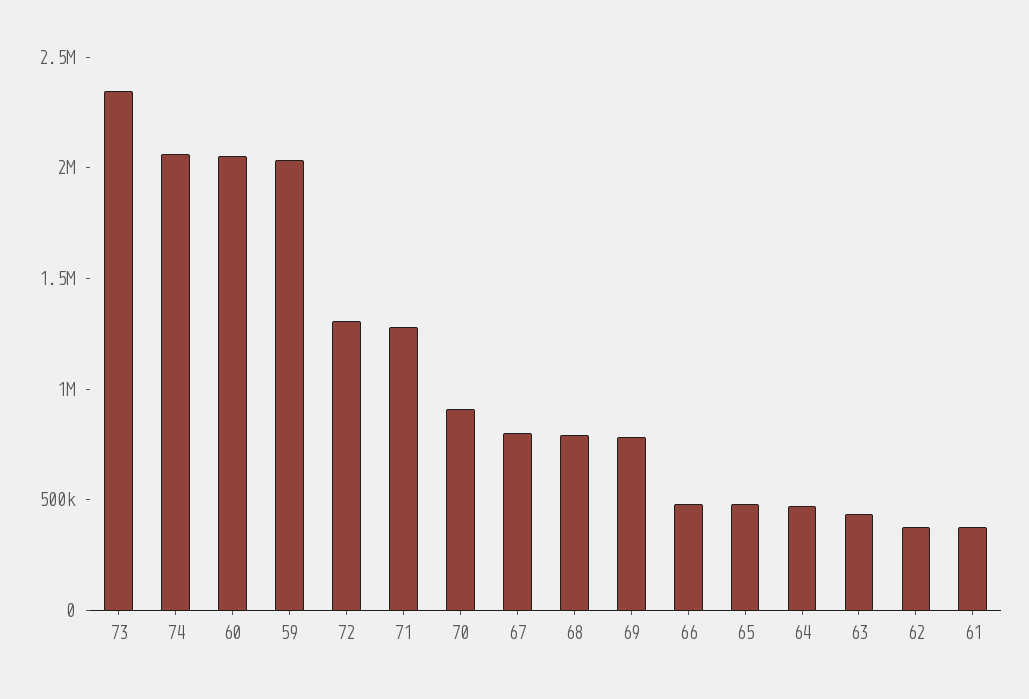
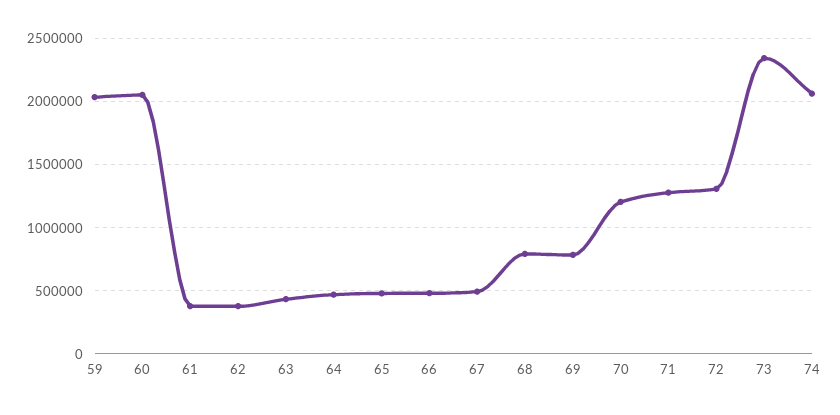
  {
    "73": 2350000,
    "74": 2050000,
    "60": 2050000,
    "59": 2050000,
    "72": 1300000,
    "71": 1300000,
-   "70": 900000,
+   "70": 1200000,
-   "67": 800000,
+   "67": 500000,
    "68": 800000,
    "69": 800000,
    "66": 500000,
    "65": 500000,
    "64": 450000,
    "63": 450000,
    "62": 400000,
    "61": 400000
  }

